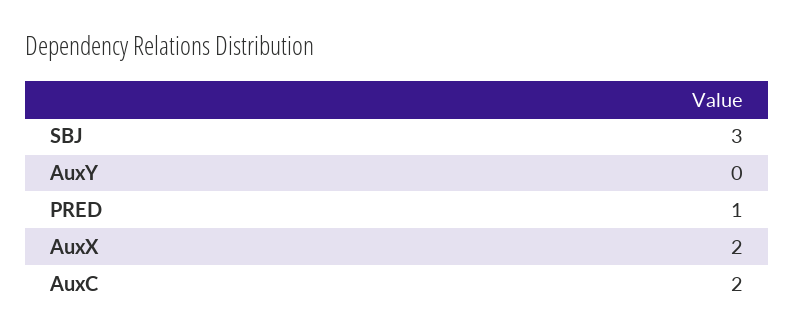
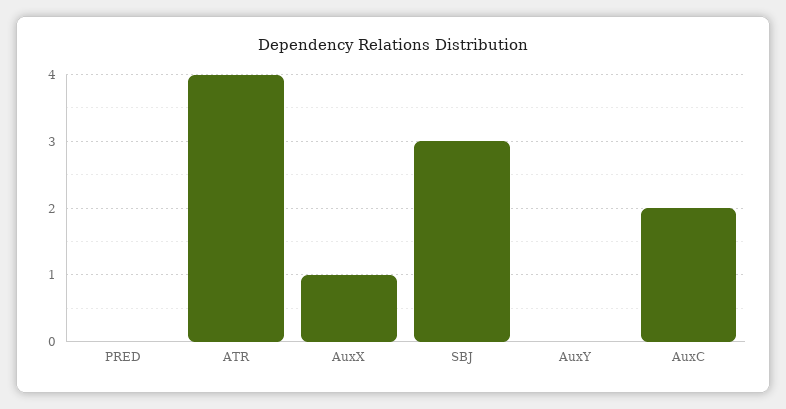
  {
    "SBJ": 3,
    "AuxY": 0,
-   "PRED": 1,
+   "PRED": 0,
-   "AuxX": 2,
+   "AuxX": 1,
-   "AuxC": 2
+   "AuxC": 2,
+   "ATR": 4
  }

